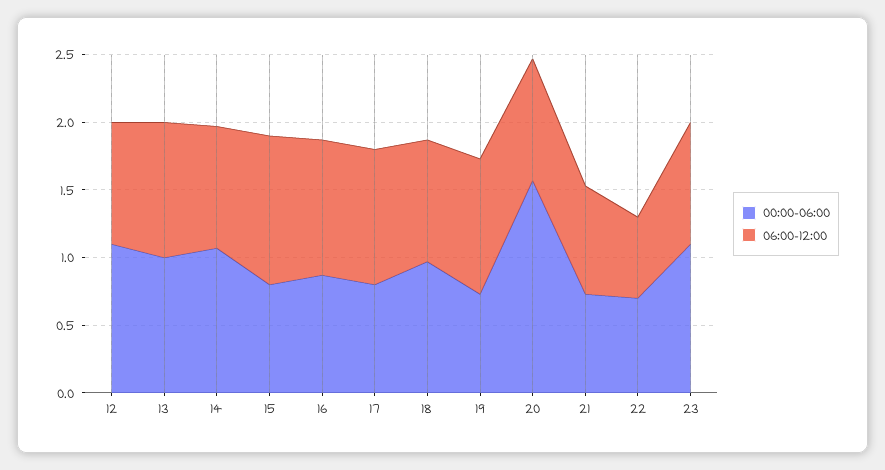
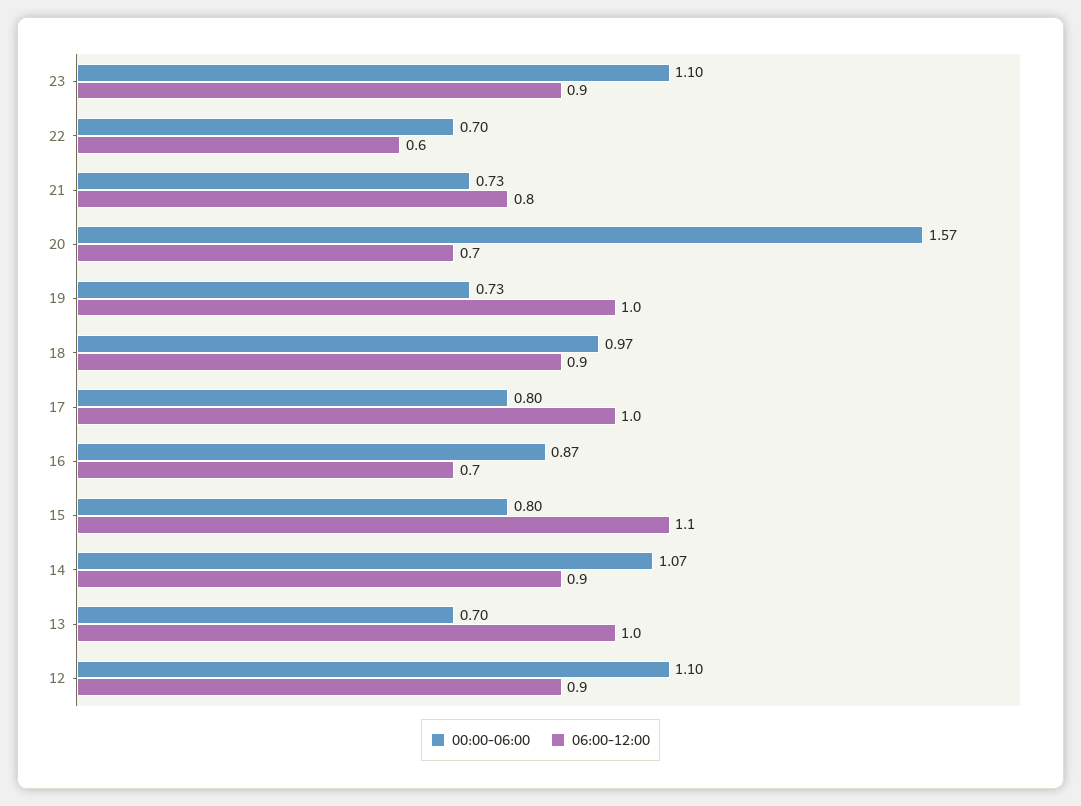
  {
    "00:00-06:00": {
      "12": 1.1,
-     "13": 1,
+     "13": 0.7,
      "14": 1.07,
      "15": 0.8,
      "16": 0.87,
      "17": 0.8,
      "18": 0.97,
      "19": 0.73,
      "20": 1.57,
      "21": 0.73,
      "22": 0.7,
      "23": 1.1
    },
    "06:00-12:00": {
      "12": 0.9,
      "13": 1,
      "14": 0.9,
      "15": 1.1,
-     "16": 1,
+     "16": 0.7,
      "17": 1,
      "18": 0.9,
      "19": 1,
-     "20": 0.9,
+     "20": 0.7,
      "21": 0.8,
      "22": 0.6,
      "23": 0.9
    }
  }

